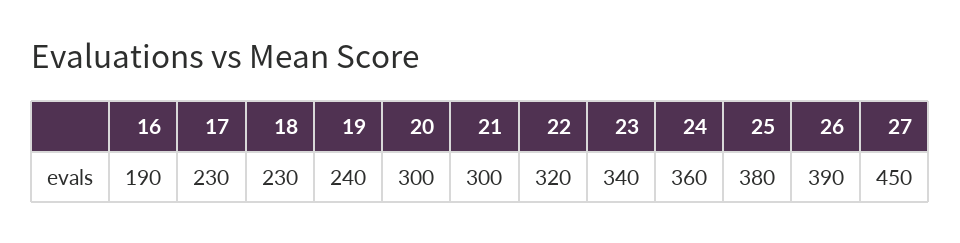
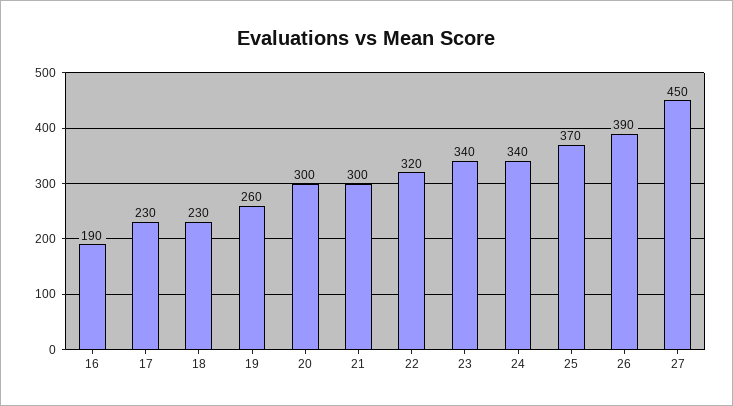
  {
    "16": 190,
    "17": 230,
    "18": 230,
-   "19": 240,
+   "19": 260,
    "20": 300,
    "21": 300,
    "22": 320,
    "23": 340,
-   "24": 360,
+   "24": 340,
-   "25": 380,
+   "25": 370,
    "26": 390,
    "27": 450
  }

